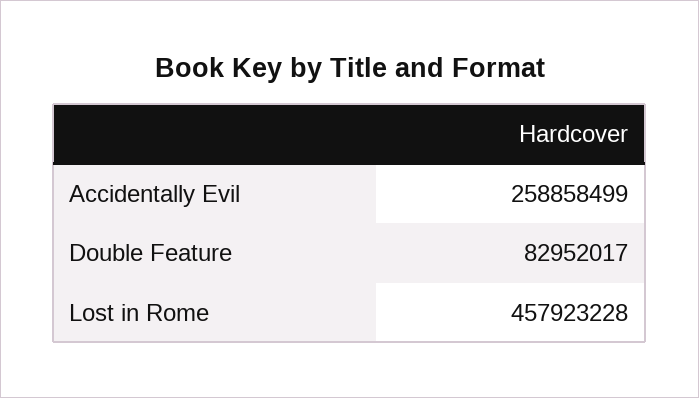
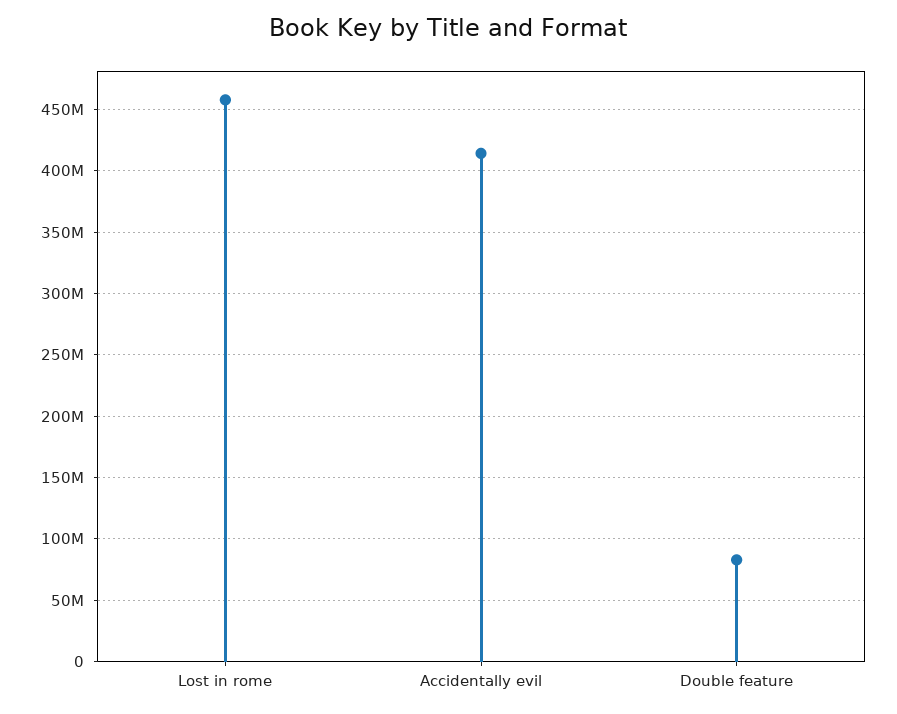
  {
-   "Accidentally Evil": 258858499,
+   "Accidentally Evil": 415000000,
    "Double Feature": 82952017,
    "Lost in Rome": 457923228
  }

